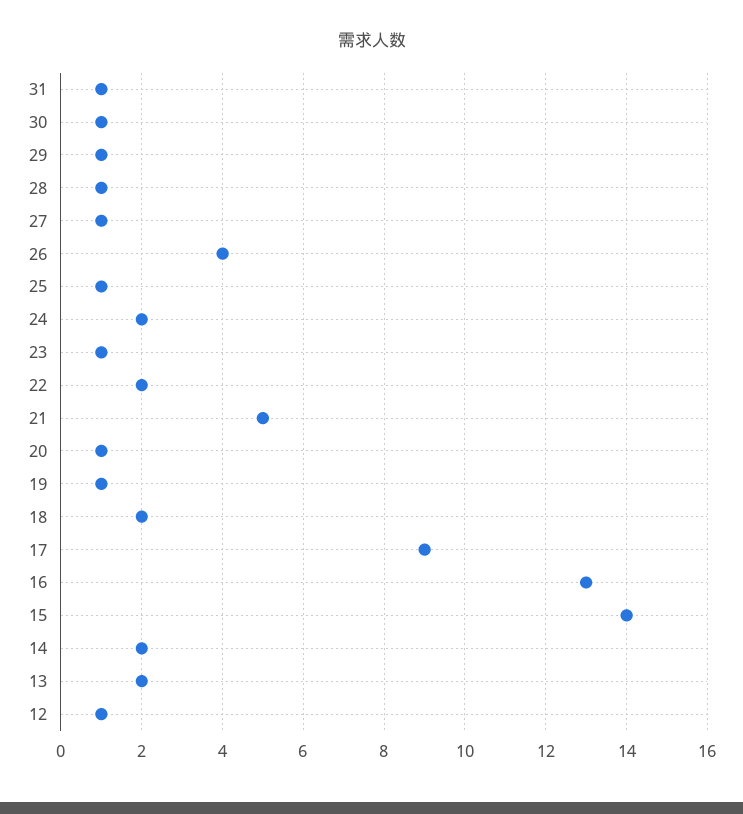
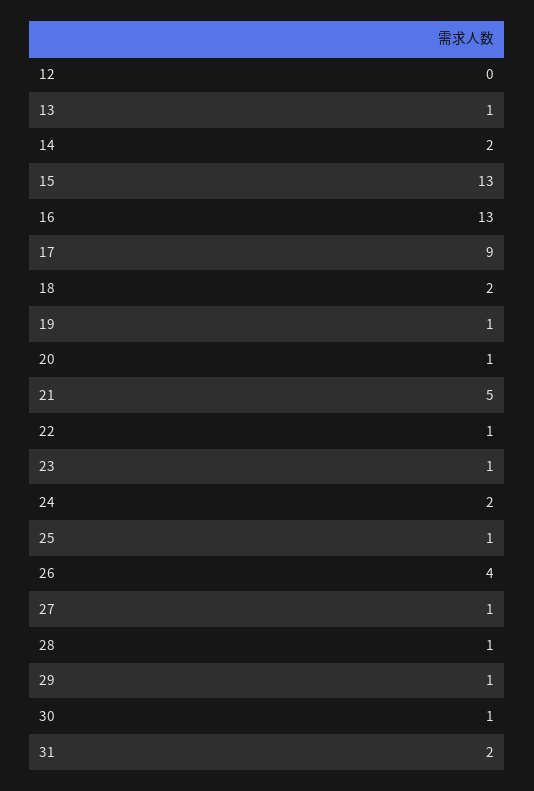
  {
-   "31": 1,
+   "31": 2,
    "30": 1,
    "29": 1,
    "28": 1,
    "27": 1,
    "26": 4,
    "25": 1,
    "24": 2,
    "23": 1,
-   "22": 2,
+   "22": 1,
    "21": 5,
    "20": 1,
    "19": 1,
    "18": 2,
    "17": 9,
    "16": 13,
-   "15": 14,
+   "15": 13,
    "14": 2,
-   "13": 2,
+   "13": 1,
-   "12": 1
+   "12": 0
  }

